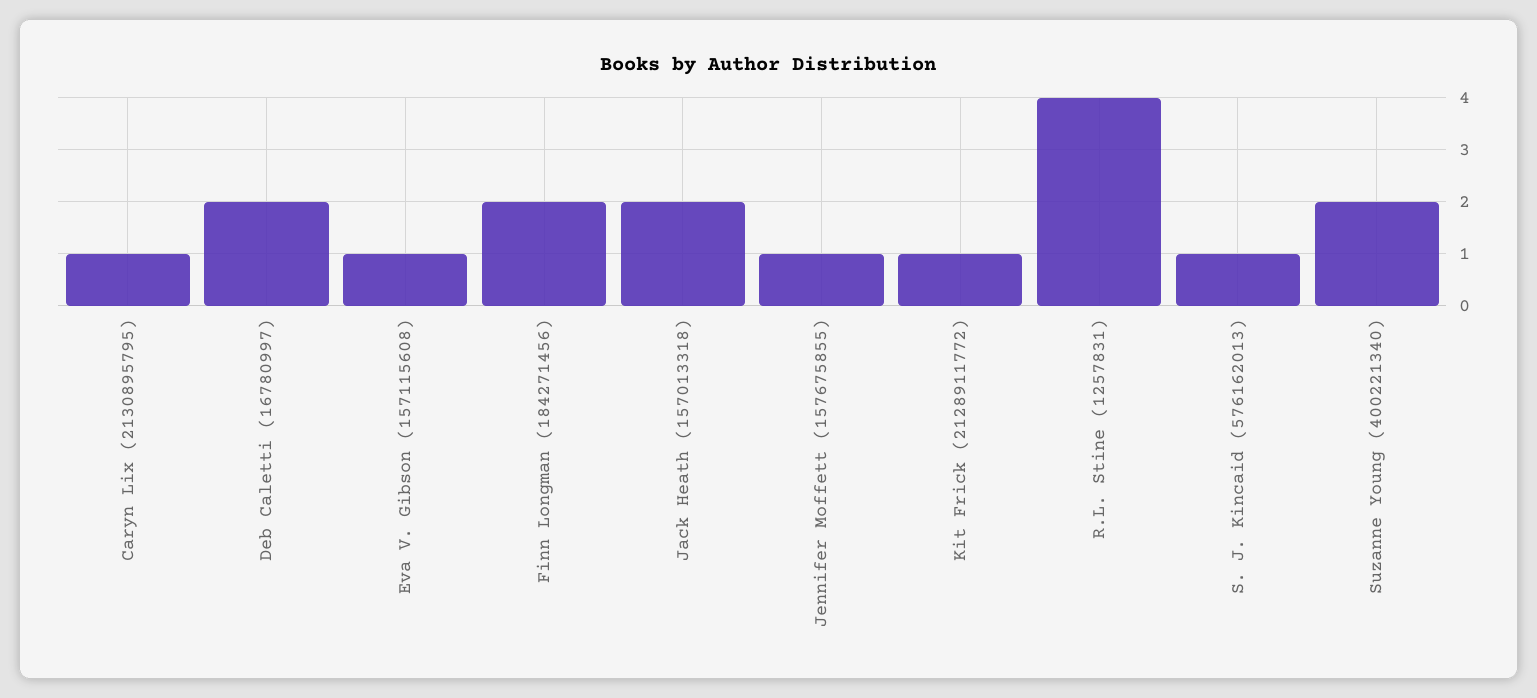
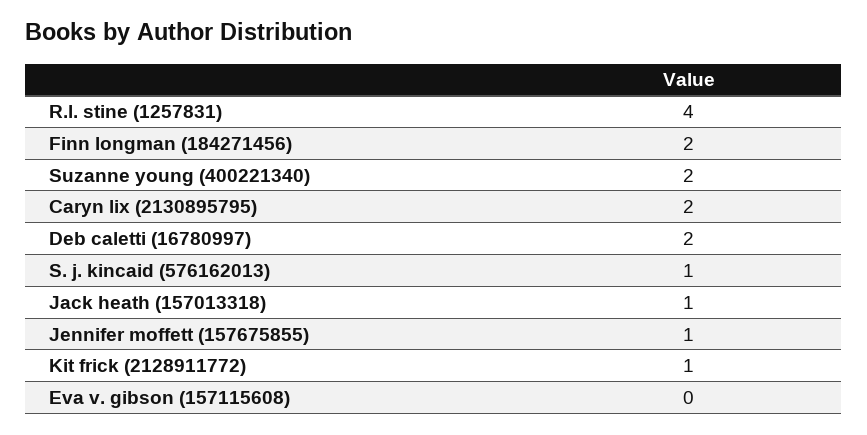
  {
-   "Caryn Lix (2130895795)": 1,
+   "Caryn Lix (2130895795)": 2,
    "Deb Caletti (16780997)": 2,
-   "Eva V. Gibson (157115608)": 1,
+   "Eva V. Gibson (157115608)": 0,
    "Finn Longman (184271456)": 2,
-   "Jack Heath (157013318)": 2,
+   "Jack Heath (157013318)": 1,
    "Jennifer Moffett (157675855)": 1,
    "Kit Frick (2128911772)": 1,
    "R.L. Stine (1257831)": 4,
    "S. J. Kincaid (576162013)": 1,
    "Suzanne Young (400221340)": 2
  }

